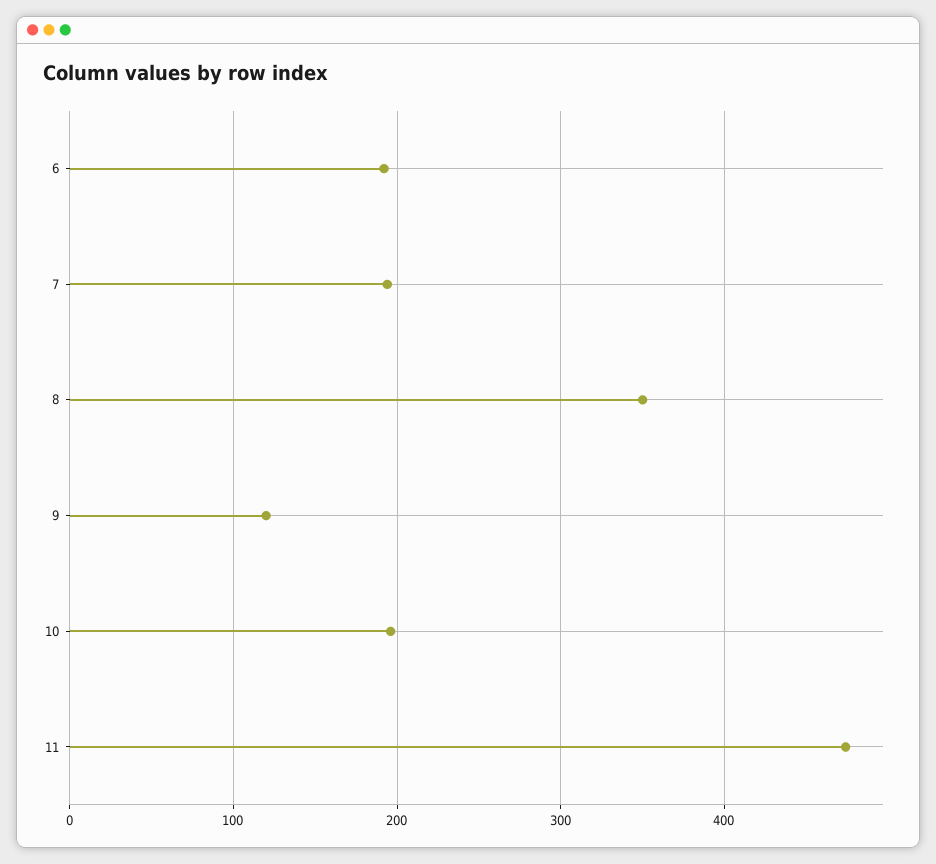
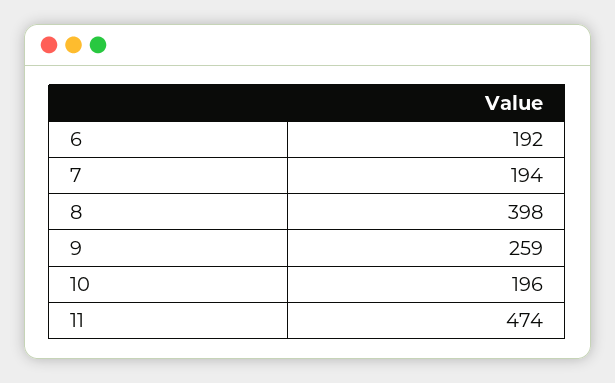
  {
    "6": 192,
    "7": 194,
-   "8": 350,
+   "8": 398,
-   "9": 120,
+   "9": 259,
    "10": 196,
    "11": 474
  }

